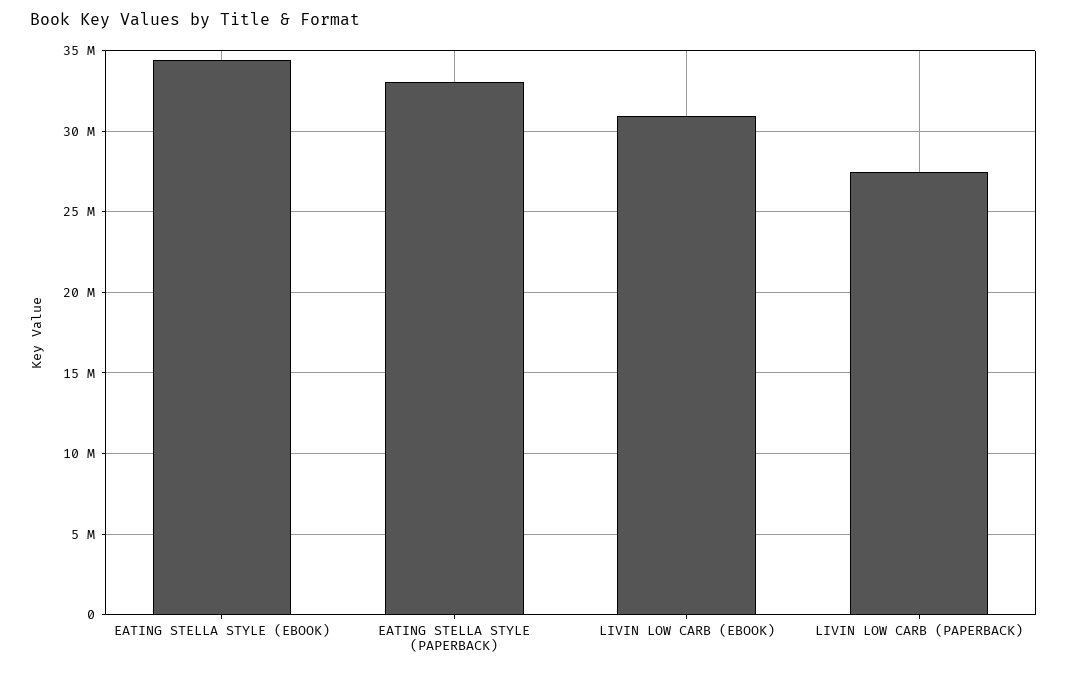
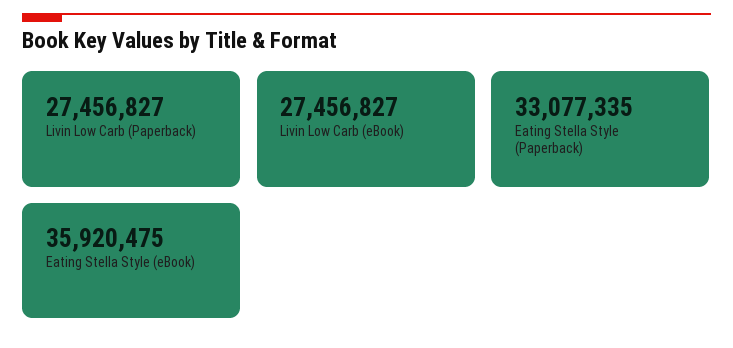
  {
-   "EATING STELLA STYLE (EBOOK)": 34500000,
+   "EATING STELLA STYLE (EBOOK)": 35920475,
    "EATING STELLA STYLE (PAPERBACK)": 33077335,
-   "LIVIN LOW CARB (EBOOK)": 31000000,
+   "LIVIN LOW CARB (EBOOK)": 27456827,
    "LIVIN LOW CARB (PAPERBACK)": 27456827
  }

